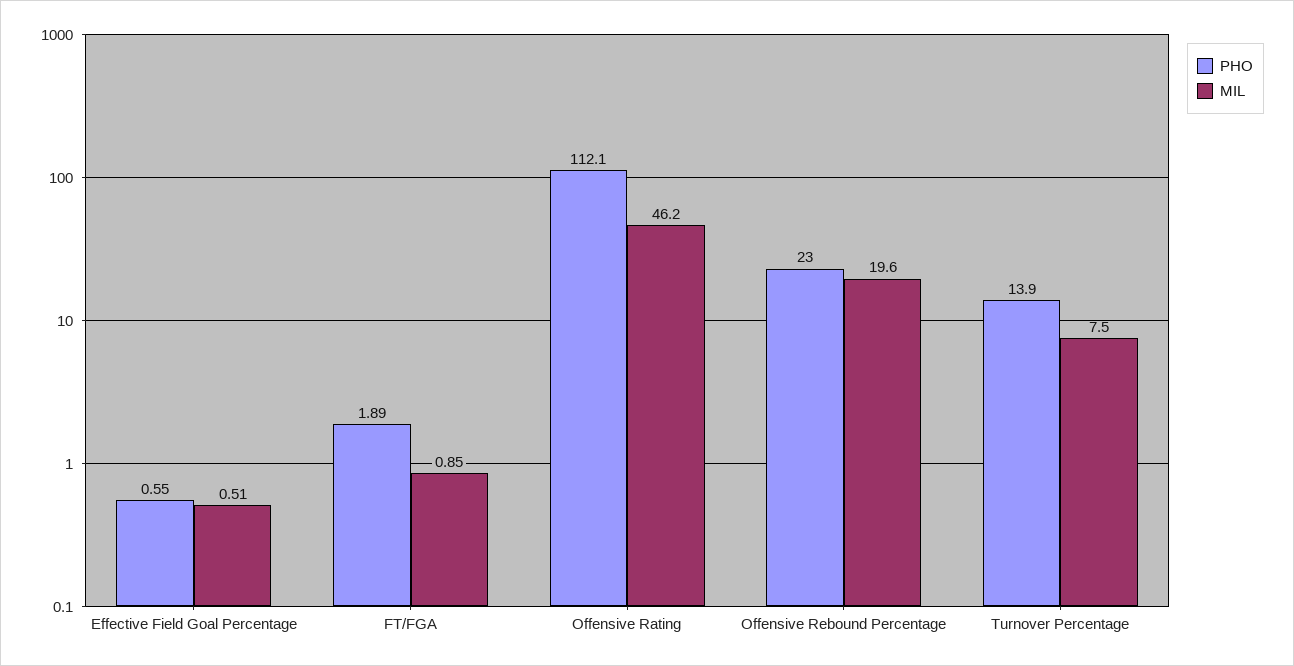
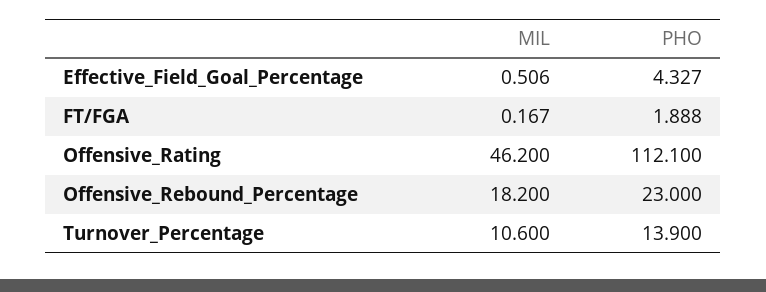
  {
    "PHO": {
-     "Effective Field Goal Percentage": 0.55,
+     "Effective Field Goal Percentage": 4.327,
      "FT/FGA": 1.888,
      "Offensive Rating": 112.1,
      "Offensive Rebound Percentage": 23,
      "Turnover Percentage": 13.9
    },
    "MIL": {
      "Effective Field Goal Percentage": 0.506,
-     "FT/FGA": 0.85,
+     "FT/FGA": 0.167,
      "Offensive Rating": 46.2,
-     "Offensive Rebound Percentage": 19.6,
+     "Offensive Rebound Percentage": 18.2,
-     "Turnover Percentage": 7.5
+     "Turnover Percentage": 10.6
    }
  }

